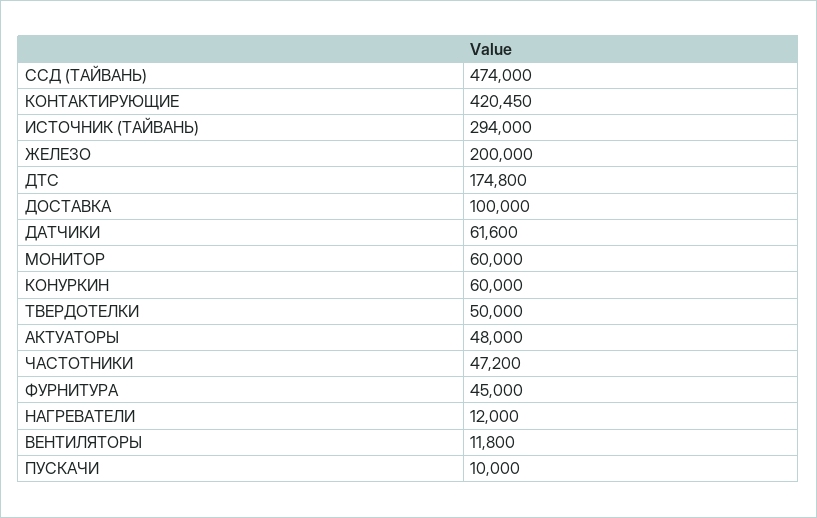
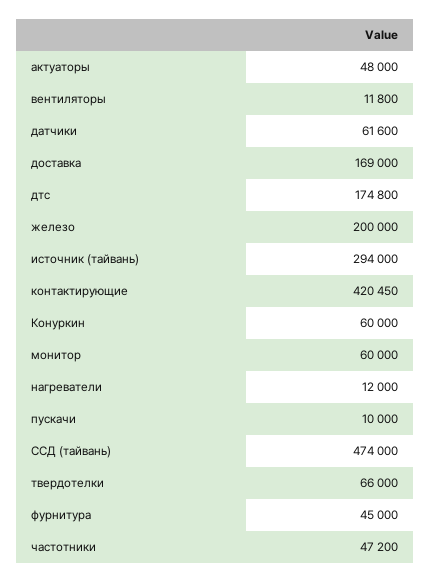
  {
    "ССД (ТАЙВАНЬ)": 474000,
    "КОНТАКТИРУЮЩИЕ": 420450,
    "ИСТОЧНИК (ТАЙВАНЬ)": 294000,
    "ЖЕЛЕЗО": 200000,
    "ДТС": 174800,
-   "ДОСТАВКА": 100000,
+   "ДОСТАВКА": 169000,
    "ДАТЧИКИ": 61600,
    "МОНИТОР": 60000,
    "КОНУРКИН": 60000,
-   "ТВЕРДОТЕЛКИ": 50000,
+   "ТВЕРДОТЕЛКИ": 66000,
    "АКТУАТОРЫ": 48000,
    "ЧАСТОТНИКИ": 47200,
    "ФУРНИТУРА": 45000,
    "НАГРЕВАТЕЛИ": 12000,
    "ВЕНТИЛЯТОРЫ": 11800,
    "ПУСКАЧИ": 10000
  }

